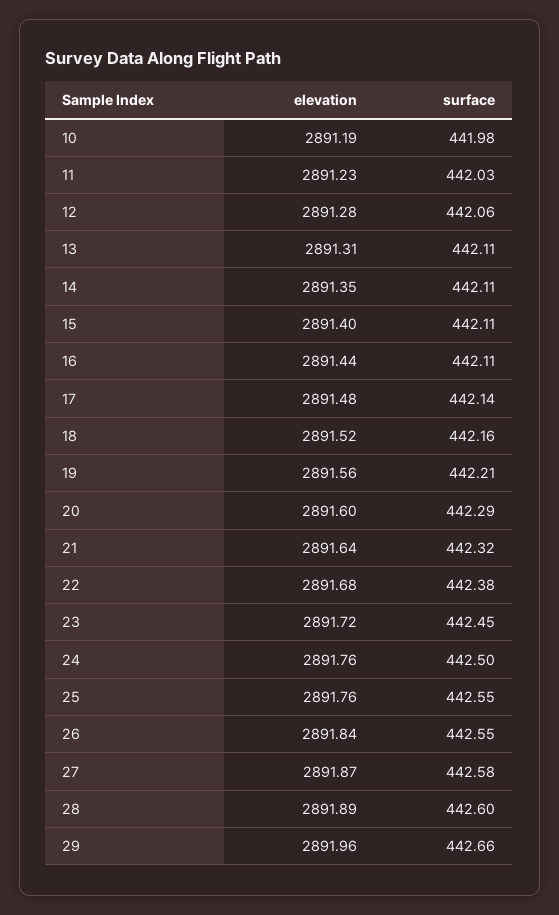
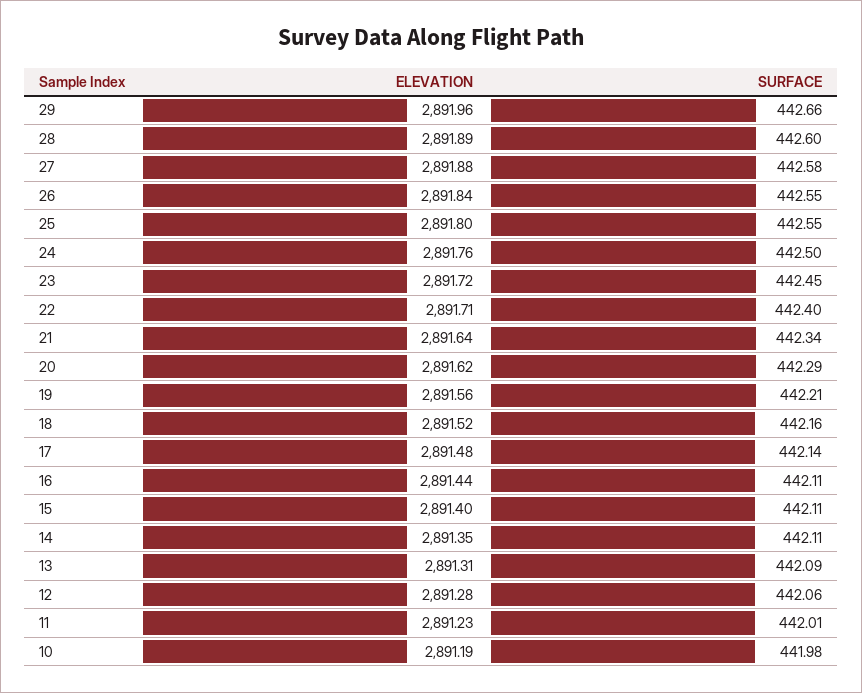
  {
    "elevation": {
      "10": 2891.19,
      "11": 2891.23,
      "12": 2891.28,
      "13": 2891.31,
      "14": 2891.35,
      "15": 2891.4,
      "16": 2891.44,
      "17": 2891.48,
      "18": 2891.52,
      "19": 2891.56,
-     "20": 2891.6,
+     "20": 2891.62,
      "21": 2891.64,
-     "22": 2891.68,
+     "22": 2891.71,
      "23": 2891.72,
      "24": 2891.76,
-     "25": 2891.76,
+     "25": 2891.8,
      "26": 2891.84,
-     "27": 2891.87,
+     "27": 2891.88,
      "28": 2891.89,
      "29": 2891.96
    },
    "surface": {
      "10": 441.98,
-     "11": 442.03,
+     "11": 442.01,
      "12": 442.06,
-     "13": 442.11,
+     "13": 442.09,
      "14": 442.11,
      "15": 442.11,
      "16": 442.11,
      "17": 442.14,
      "18": 442.16,
      "19": 442.21,
      "20": 442.29,
-     "21": 442.32,
+     "21": 442.34,
-     "22": 442.38,
+     "22": 442.4,
      "23": 442.45,
      "24": 442.5,
      "25": 442.55,
      "26": 442.55,
      "27": 442.58,
      "28": 442.6,
      "29": 442.66
    }
  }

